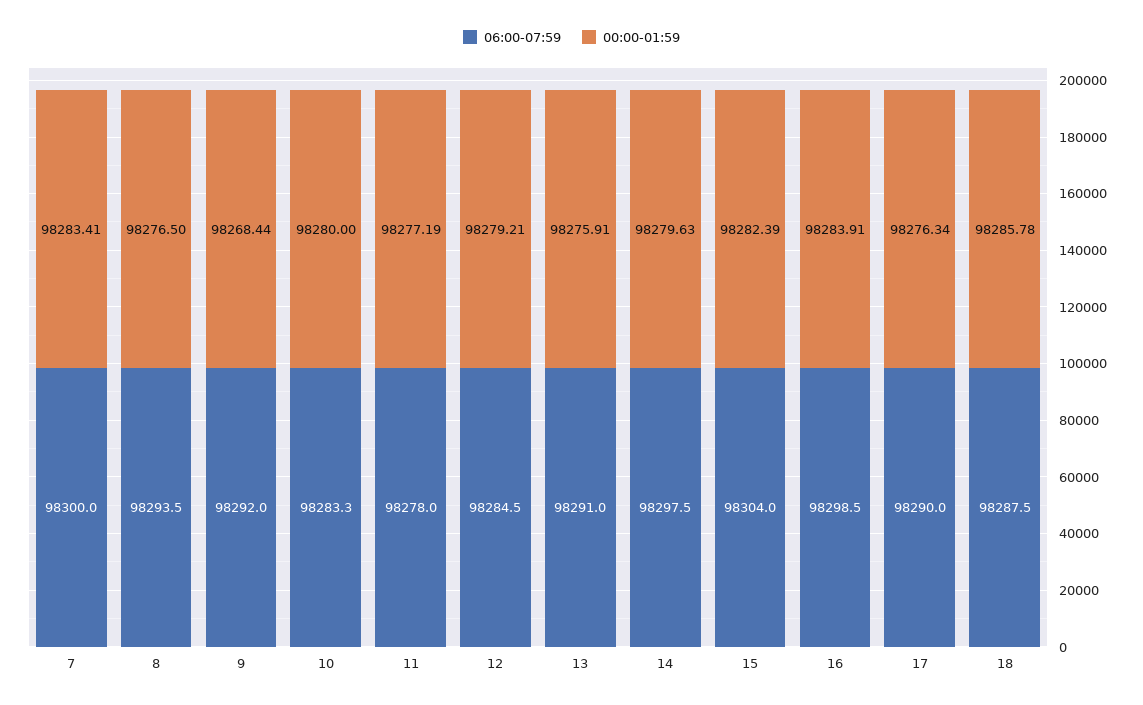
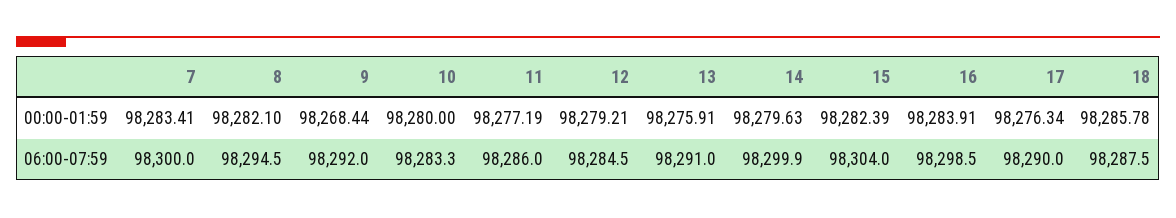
  {
    "06:00-07:59": {
      "7": 98300,
-     "8": 98293.5,
+     "8": 98294.5,
      "9": 98292,
      "10": 98283.3,
-     "11": 98278,
+     "11": 98286,
      "12": 98284.5,
      "13": 98291,
-     "14": 98297.5,
+     "14": 98299.9,
      "15": 98304,
      "16": 98298.5,
      "17": 98290,
      "18": 98287.5
    },
    "00:00-01:59": {
      "7": 98283.41,
-     "8": 98276.5,
+     "8": 98282.1,
      "9": 98268.44,
      "10": 98280,
      "11": 98277.19,
      "12": 98279.21,
      "13": 98275.91,
      "14": 98279.63,
      "15": 98282.39,
      "16": 98283.91,
      "17": 98276.34,
      "18": 98285.78
    }
  }

